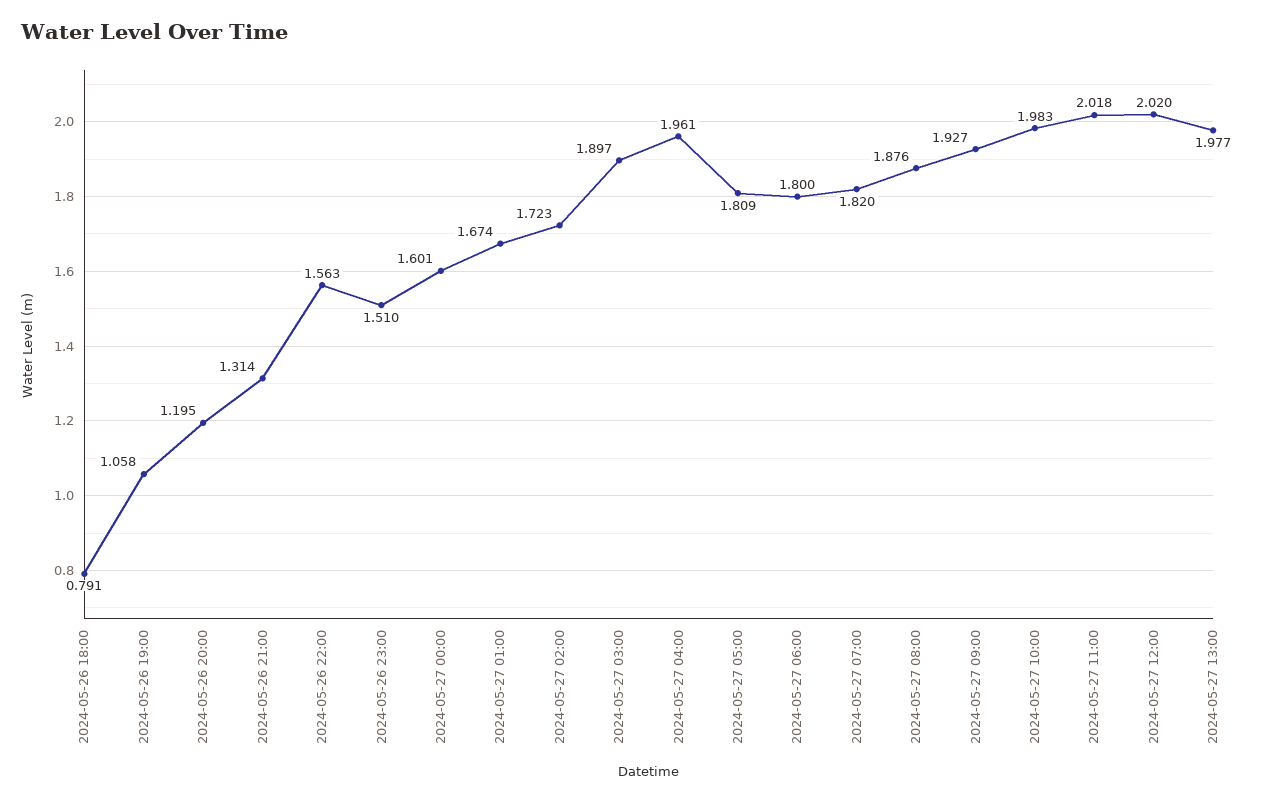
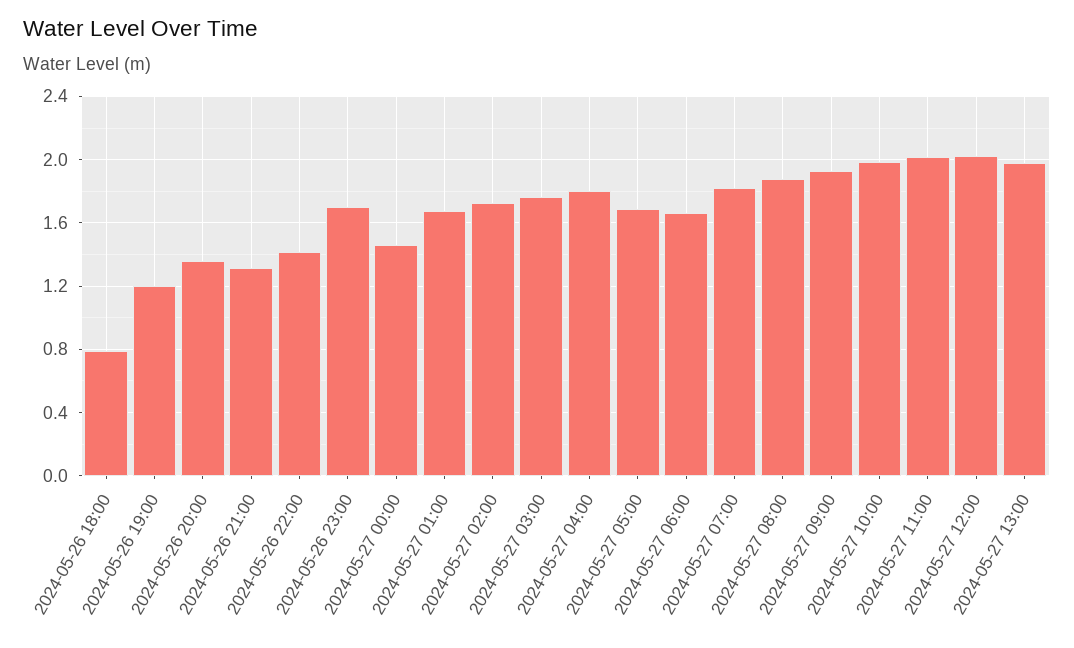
  {
    "2024-05-26 18:00": 0.791,
-   "2024-05-26 19:00": 1.058,
+   "2024-05-26 19:00": 1.2,
-   "2024-05-26 20:00": 1.195,
+   "2024-05-26 20:00": 1.35,
    "2024-05-26 21:00": 1.314,
-   "2024-05-26 22:00": 1.563,
+   "2024-05-26 22:00": 1.4,
-   "2024-05-26 23:00": 1.51,
+   "2024-05-26 23:00": 1.7,
-   "2024-05-27 00:00": 1.601,
+   "2024-05-27 00:00": 1.45,
    "2024-05-27 01:00": 1.674,
    "2024-05-27 02:00": 1.723,
-   "2024-05-27 03:00": 1.897,
+   "2024-05-27 03:00": 1.75,
-   "2024-05-27 04:00": 1.961,
+   "2024-05-27 04:00": 1.8,
-   "2024-05-27 05:00": 1.809,
+   "2024-05-27 05:00": 1.7,
-   "2024-05-27 06:00": 1.8,
+   "2024-05-27 06:00": 1.65,
    "2024-05-27 07:00": 1.82,
    "2024-05-27 08:00": 1.876,
    "2024-05-27 09:00": 1.927,
    "2024-05-27 10:00": 1.983,
    "2024-05-27 11:00": 2.018,
    "2024-05-27 12:00": 2.02,
    "2024-05-27 13:00": 1.977
  }

